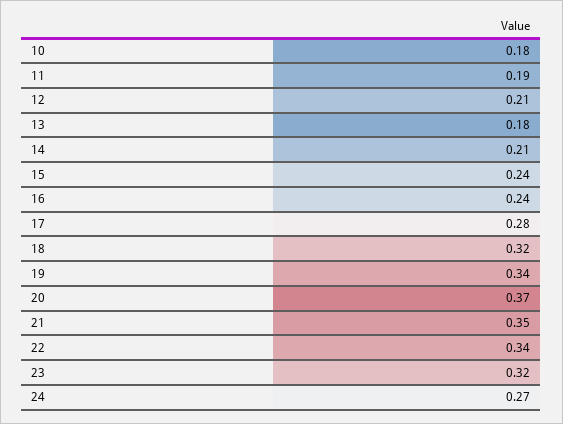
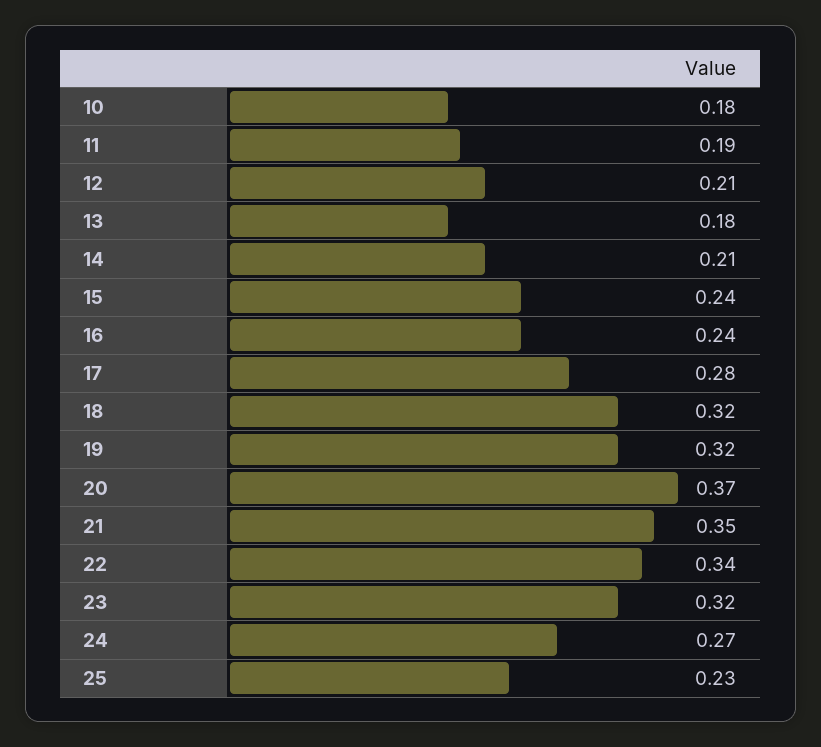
  {
    "10": 0.18,
    "11": 0.19,
    "12": 0.21,
    "13": 0.18,
    "14": 0.21,
    "15": 0.24,
    "16": 0.24,
    "17": 0.28,
    "18": 0.32,
-   "19": 0.34,
+   "19": 0.32,
    "20": 0.37,
    "21": 0.35,
    "22": 0.34,
    "23": 0.32,
-   "24": 0.27
+   "24": 0.27,
+   "25": 0.23
  }

